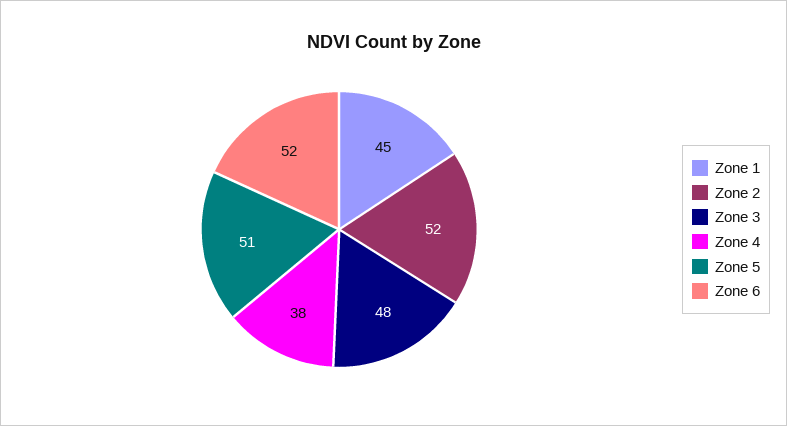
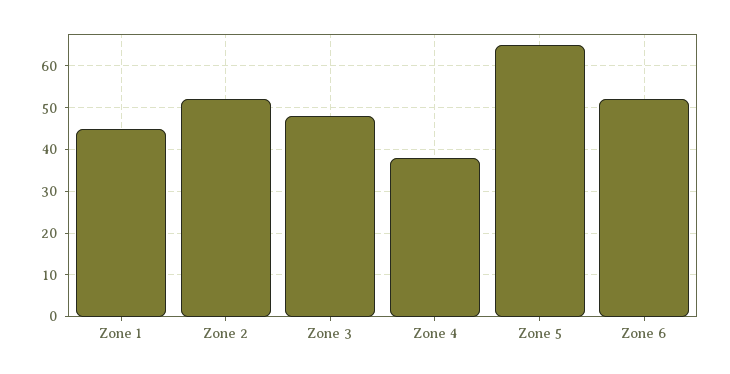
  {
    "Zone 1": 45,
    "Zone 2": 52,
    "Zone 3": 48,
    "Zone 4": 38,
-   "Zone 5": 51,
+   "Zone 5": 65,
    "Zone 6": 52
  }

